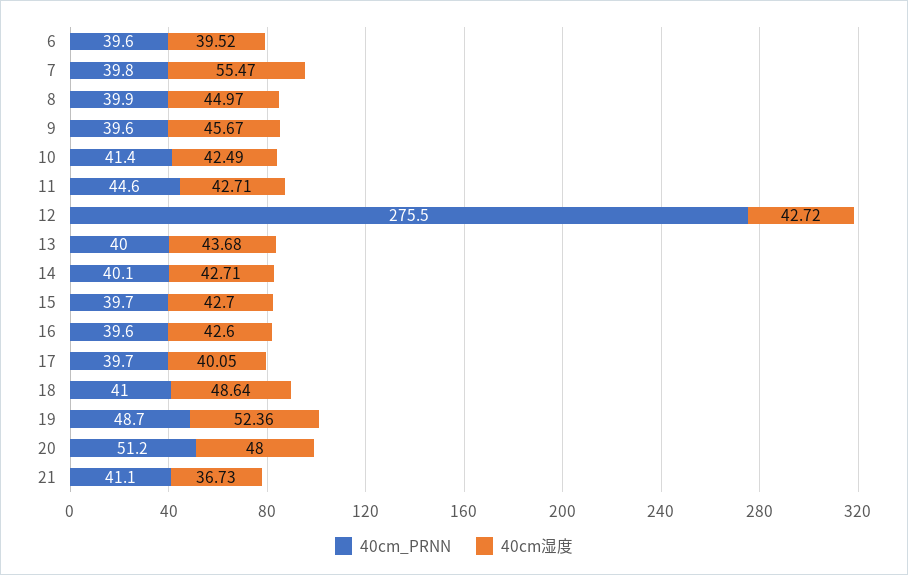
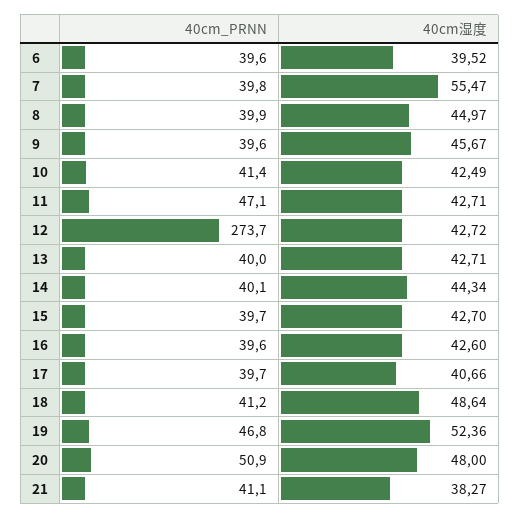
  {
    "40cm_PRNN": {
      "6": 39.6,
      "7": 39.8,
      "8": 39.9,
      "9": 39.6,
      "10": 41.4,
-     "11": 44.6,
+     "11": 47.1,
-     "12": 275.5,
+     "12": 273.7,
      "13": 40,
      "14": 40.1,
      "15": 39.7,
      "16": 39.6,
      "17": 39.7,
-     "18": 41,
+     "18": 41.2,
-     "19": 48.7,
+     "19": 46.8,
-     "20": 51.2,
+     "20": 50.9,
      "21": 41.1
    },
    "40cm湿度": {
      "6": 39.52,
      "7": 55.47,
      "8": 44.97,
      "9": 45.67,
      "10": 42.49,
      "11": 42.71,
      "12": 42.72,
-     "13": 43.68,
+     "13": 42.71,
-     "14": 42.71,
+     "14": 44.34,
      "15": 42.7,
      "16": 42.6,
-     "17": 40.05,
+     "17": 40.66,
      "18": 48.64,
      "19": 52.36,
      "20": 48,
-     "21": 36.73
+     "21": 38.27
    }
  }

